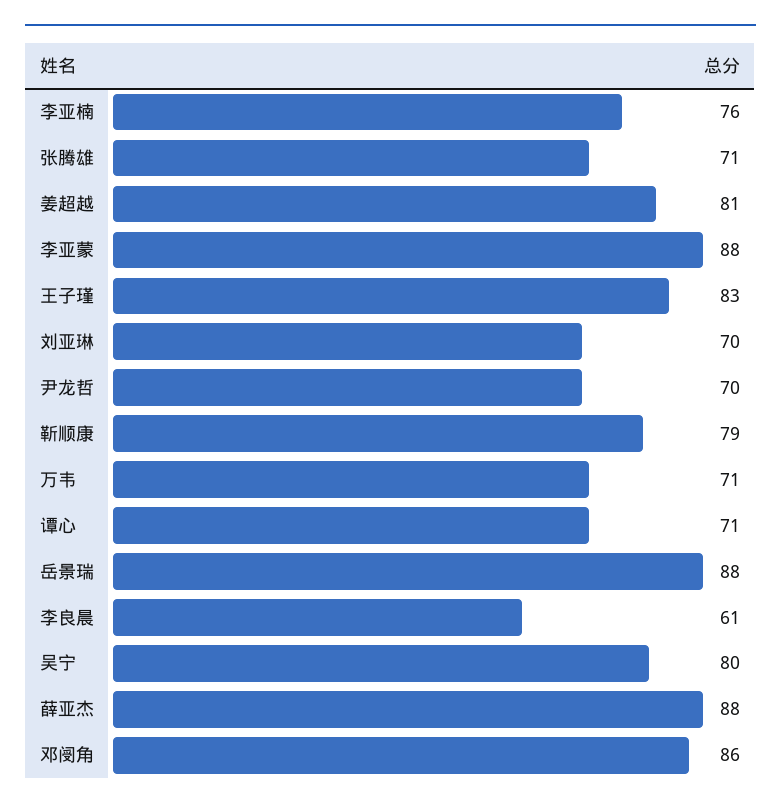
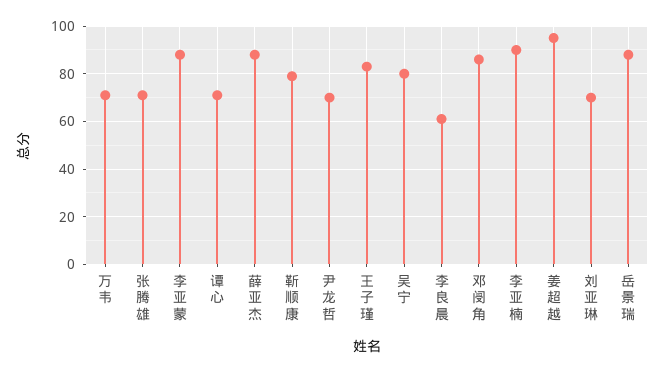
  {
-   "李亚楠": 76,
+   "李亚楠": 90,
    "张腾雄": 71,
-   "姜超越": 81,
+   "姜超越": 95,
    "李亚蒙": 88,
    "王子瑾": 83,
    "刘亚琳": 70,
    "尹龙哲": 70,
    "靳顺康": 79,
    "万韦": 71,
    "谭心": 71,
    "岳景瑞": 88,
    "李良晨": 61,
    "吴宁": 80,
    "薛亚杰": 88,
    "邓阌角": 86
  }

